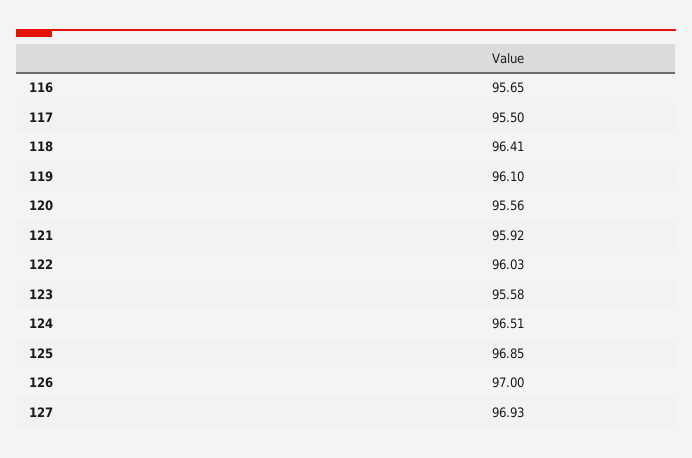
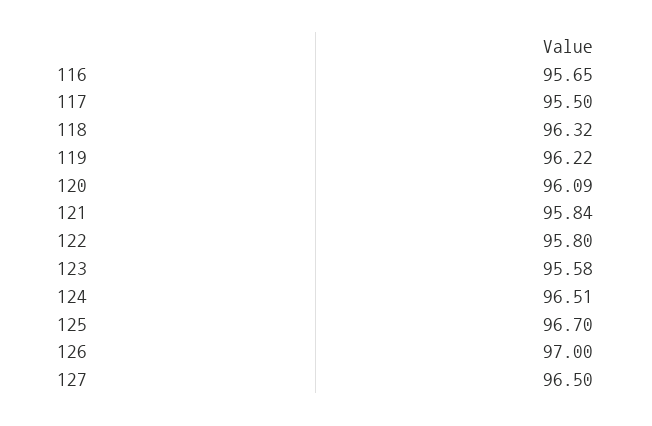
  {
    "116": 95.65,
    "117": 95.5,
-   "118": 96.41,
+   "118": 96.32,
-   "119": 96.1,
+   "119": 96.22,
-   "120": 95.56,
+   "120": 96.09,
-   "121": 95.92,
+   "121": 95.84,
-   "122": 96.03,
+   "122": 95.8,
    "123": 95.58,
    "124": 96.51,
-   "125": 96.85,
+   "125": 96.7,
    "126": 97,
-   "127": 96.93
+   "127": 96.5
  }

